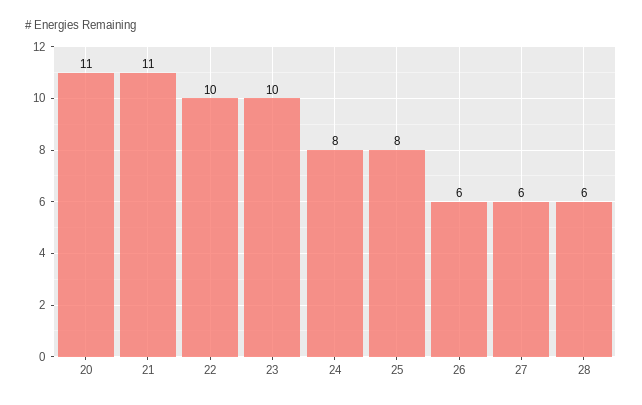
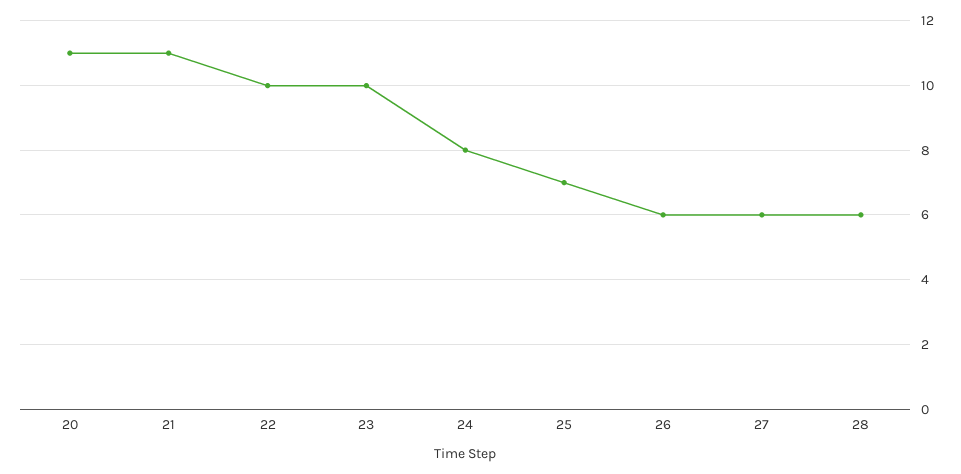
  {
    "20": 11,
    "21": 11,
    "22": 10,
    "23": 10,
    "24": 8,
-   "25": 8,
+   "25": 7,
    "26": 6,
    "27": 6,
    "28": 6
  }

